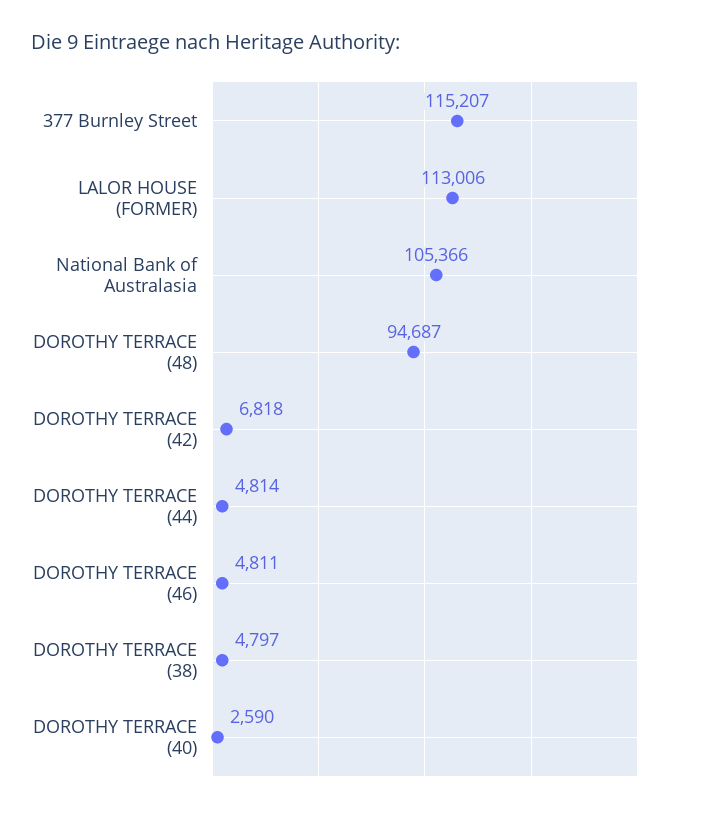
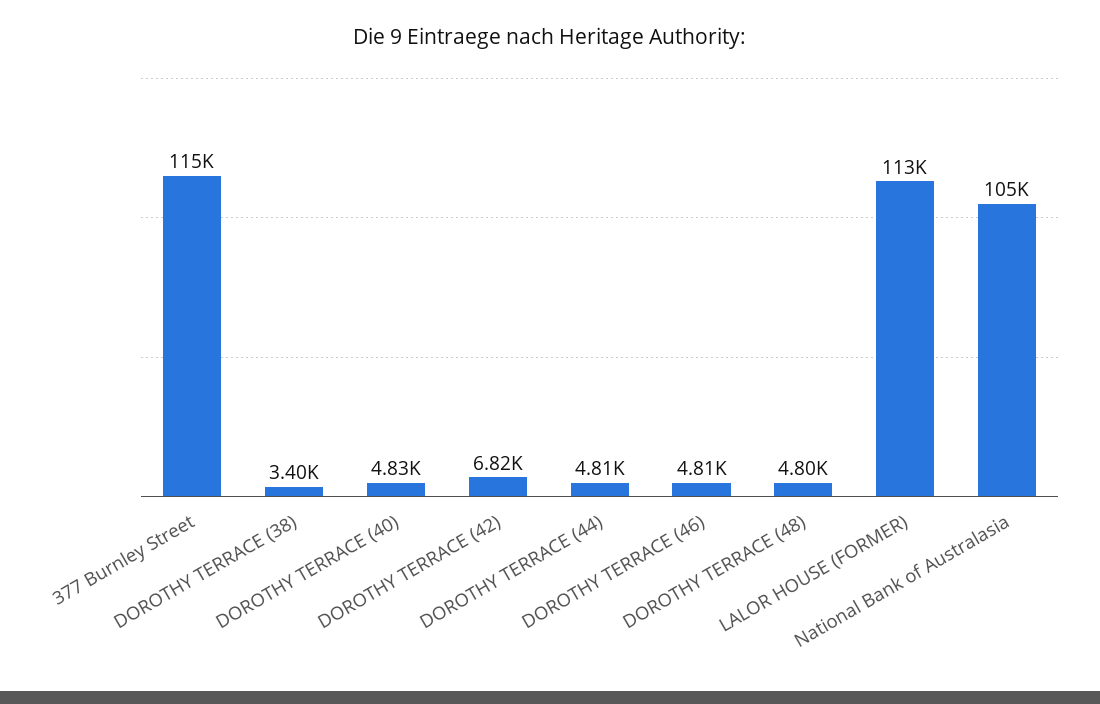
  {
    "377 Burnley Street": 115207,
    "LALOR HOUSE (FORMER)": 113006,
    "National Bank of Australasia": 105366,
-   "DOROTHY TERRACE (48)": 94687,
+   "DOROTHY TERRACE (48)": 4800,
    "DOROTHY TERRACE (42)": 6818,
    "DOROTHY TERRACE (44)": 4814,
    "DOROTHY TERRACE (46)": 4811,
-   "DOROTHY TERRACE (38)": 4797,
+   "DOROTHY TERRACE (38)": 3400,
-   "DOROTHY TERRACE (40)": 2590
+   "DOROTHY TERRACE (40)": 4830
  }

